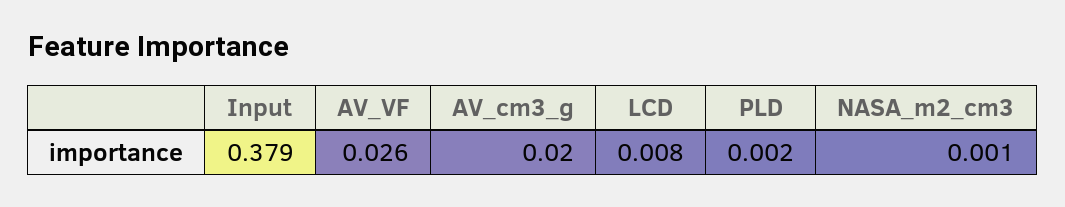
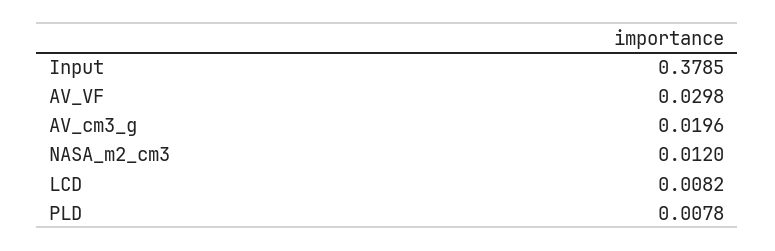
  {
    "Input": 0.3785,
-   "AV_VF": 0.026,
+   "AV_VF": 0.0298,
    "AV_cm3_g": 0.0196,
    "LCD": 0.0082,
-   "PLD": 0.002,
+   "PLD": 0.0078,
-   "NASA_m2_cm3": 0.001
+   "NASA_m2_cm3": 0.012
  }

